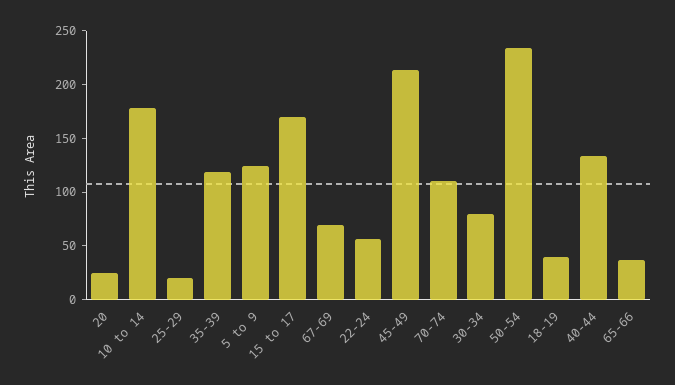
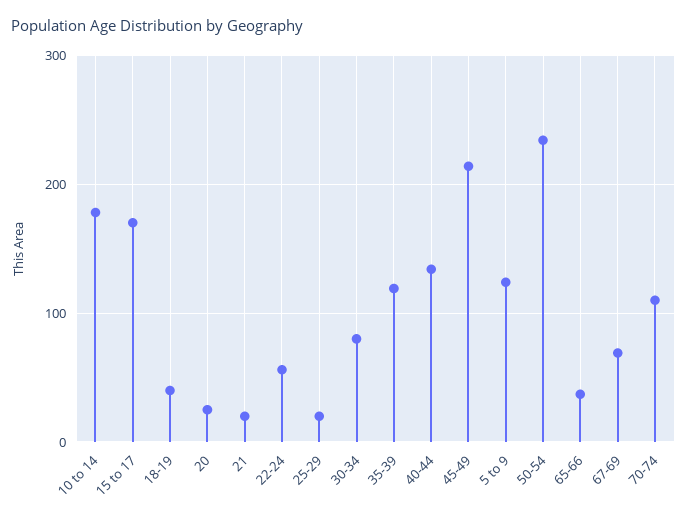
  {
    "20": 30,
    "10 to 14": 180,
    "25-29": 20,
    "35-39": 120,
    "5 to 9": 120,
    "15 to 17": 170,
    "67-69": 70,
    "22-24": 60,
    "45-49": 210,
    "70-74": 110,
    "30-34": 80,
    "50-54": 230,
    "18-19": 40,
    "40-44": 130,
-   "65-66": 40
+   "65-66": 40,
+   "21": 20
  }

